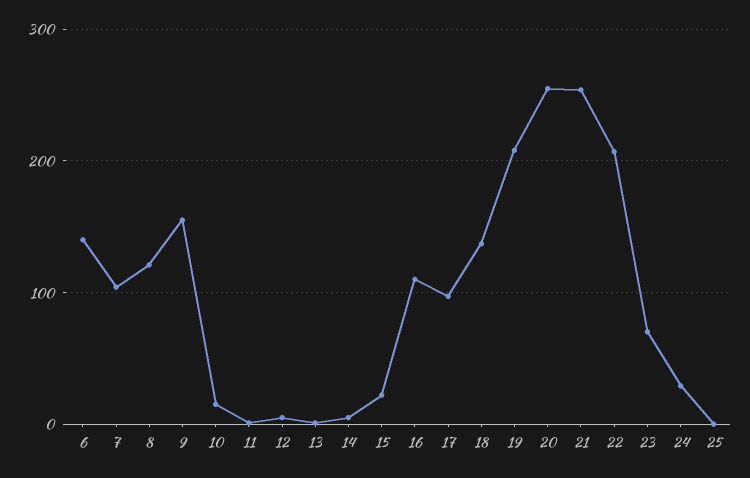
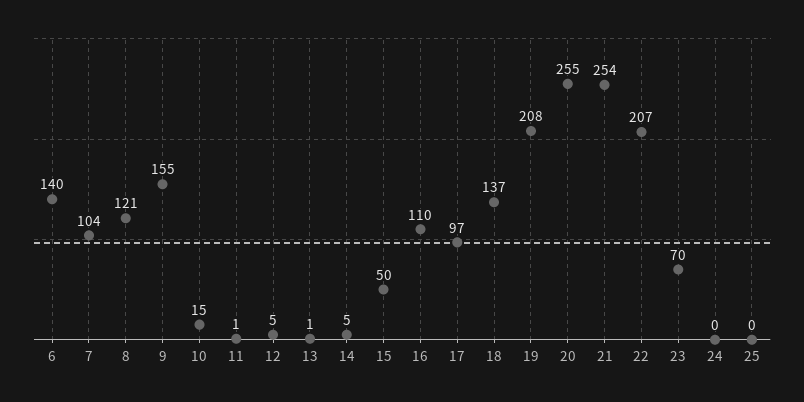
  {
    "6": 140,
    "7": 104,
    "8": 121,
    "9": 155,
    "10": 15,
    "11": 1,
    "12": 5,
    "13": 1,
    "14": 5,
-   "15": 20,
+   "15": 50,
    "16": 110,
    "17": 97,
    "18": 137,
    "19": 208,
    "20": 255,
    "21": 254,
    "22": 207,
    "23": 70,
-   "24": 30,
+   "24": 0,
    "25": 0
  }

